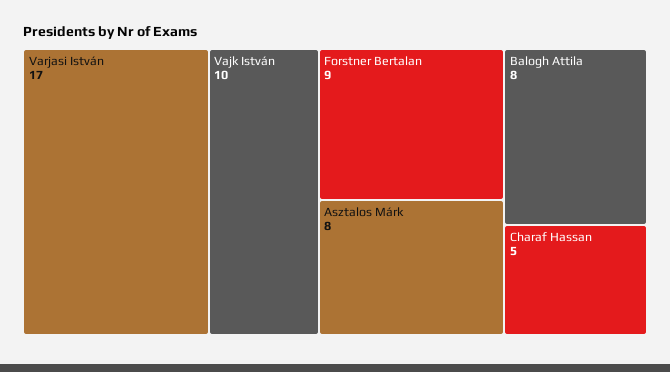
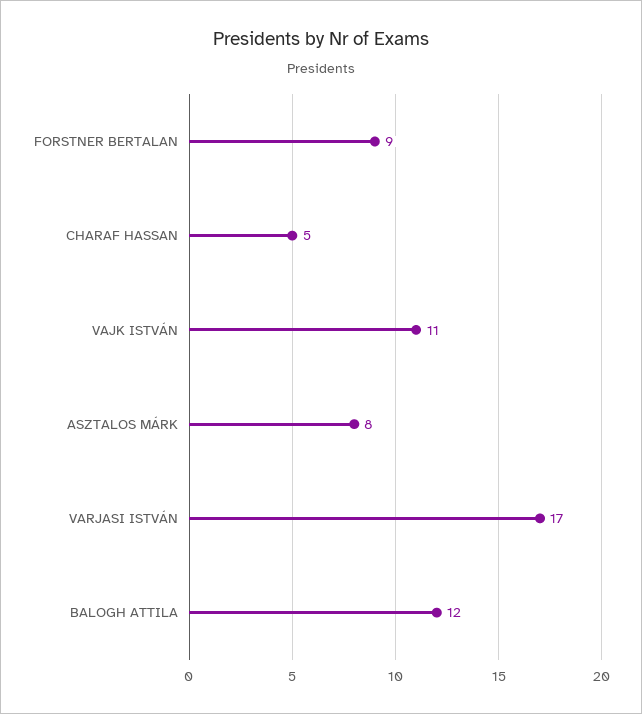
  {
    "Varjasi István": 17,
-   "Vajk István": 10,
+   "Vajk István": 11,
    "Forstner Bertalan": 9,
    "Asztalos Márk": 8,
-   "Balogh Attila": 8,
+   "Balogh Attila": 12,
    "Charaf Hassan": 5
  }

